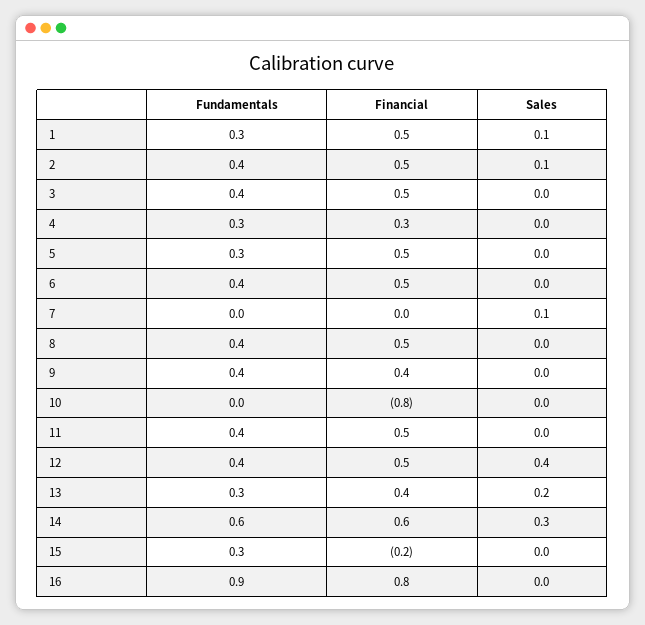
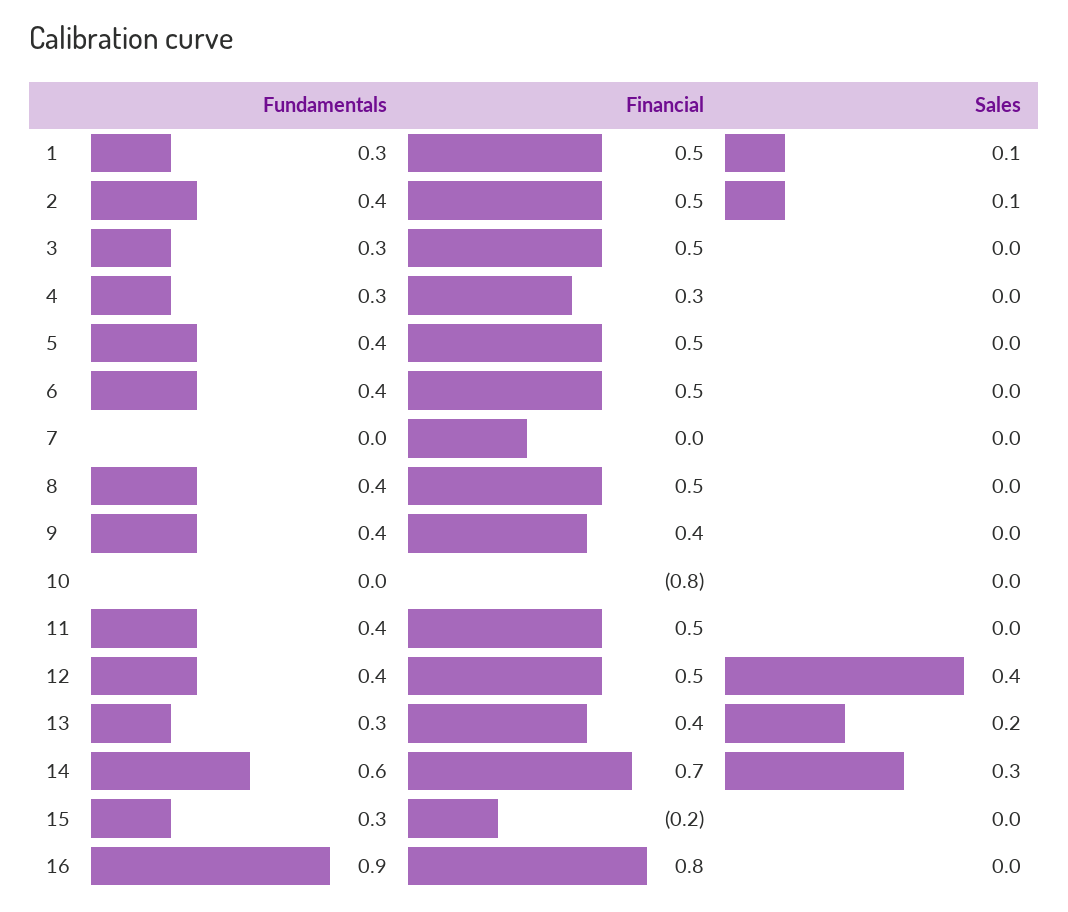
  {
    "Fundamentals": {
      "1": 0.3,
      "2": 0.4,
-     "3": 0.4,
+     "3": 0.3,
      "4": 0.3,
-     "5": 0.3,
+     "5": 0.4,
      "6": 0.4,
      "7": 0,
      "8": 0.4,
      "9": 0.4,
      "10": 0,
      "11": 0.4,
      "12": 0.4,
      "13": 0.3,
      "14": 0.6,
      "15": 0.3,
      "16": 0.9
    },
    "Financial": {
      "1": 0.5,
      "2": 0.5,
      "3": 0.5,
      "4": 0.3,
      "5": 0.5,
      "6": 0.5,
      "7": 0,
      "8": 0.5,
      "9": 0.4,
      "10": -0.8,
      "11": 0.5,
      "12": 0.5,
      "13": 0.4,
-     "14": 0.6,
+     "14": 0.7,
      "15": -0.2,
      "16": 0.8
    },
    "Sales": {
      "1": 0.1,
      "2": 0.1,
      "3": 0,
      "4": 0,
      "5": 0,
      "6": 0,
-     "7": 0.1,
+     "7": 0,
      "8": 0,
      "9": 0,
      "10": 0,
      "11": 0,
      "12": 0.4,
      "13": 0.2,
      "14": 0.3,
      "15": 0,
      "16": 0
    }
  }

